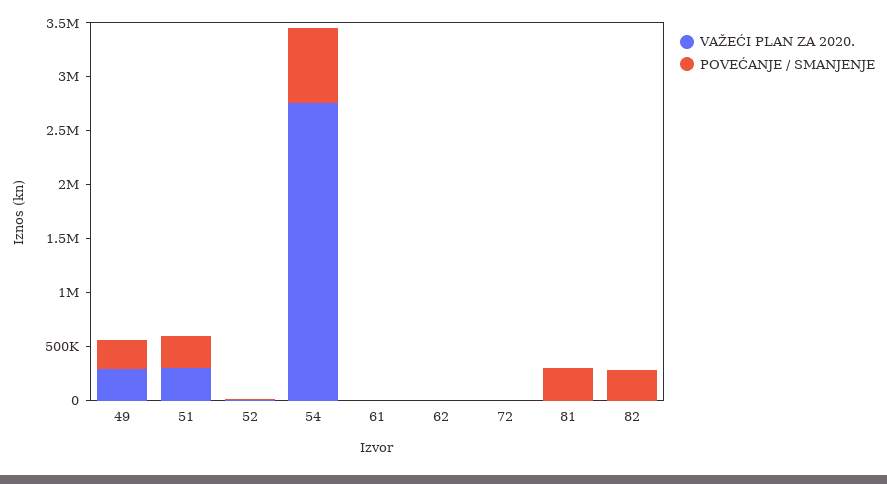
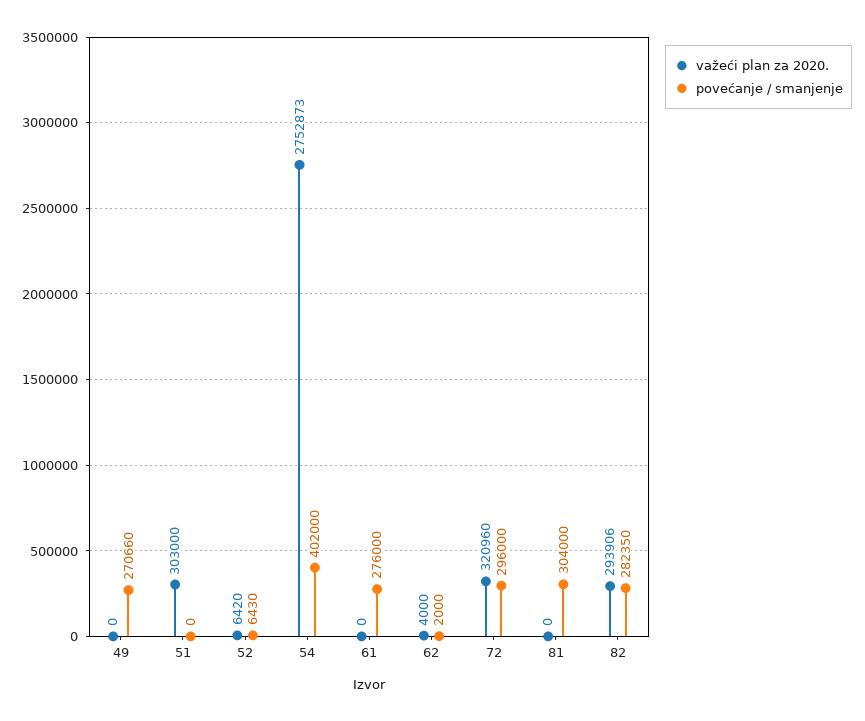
  {
    "VAŽEĆI PLAN ZA 2020.": {
-     "49": 300000,
+     "49": 0,
      "51": 303000,
      "52": 6420,
      "54": 2752873,
      "61": 0,
      "62": 4000,
-     "72": 0,
+     "72": 320960,
      "81": 0,
-     "82": 0
+     "82": 293906
    },
    "POVEĆANJE / SMANJENJE": {
      "49": 270660,
-     "51": 300000,
+     "51": 0,
      "52": 6430,
-     "54": 700000,
+     "54": 402000,
-     "61": 0,
+     "61": 276000,
      "62": 2000,
-     "72": 0,
+     "72": 296000,
      "81": 304000,
      "82": 282350
    }
  }

